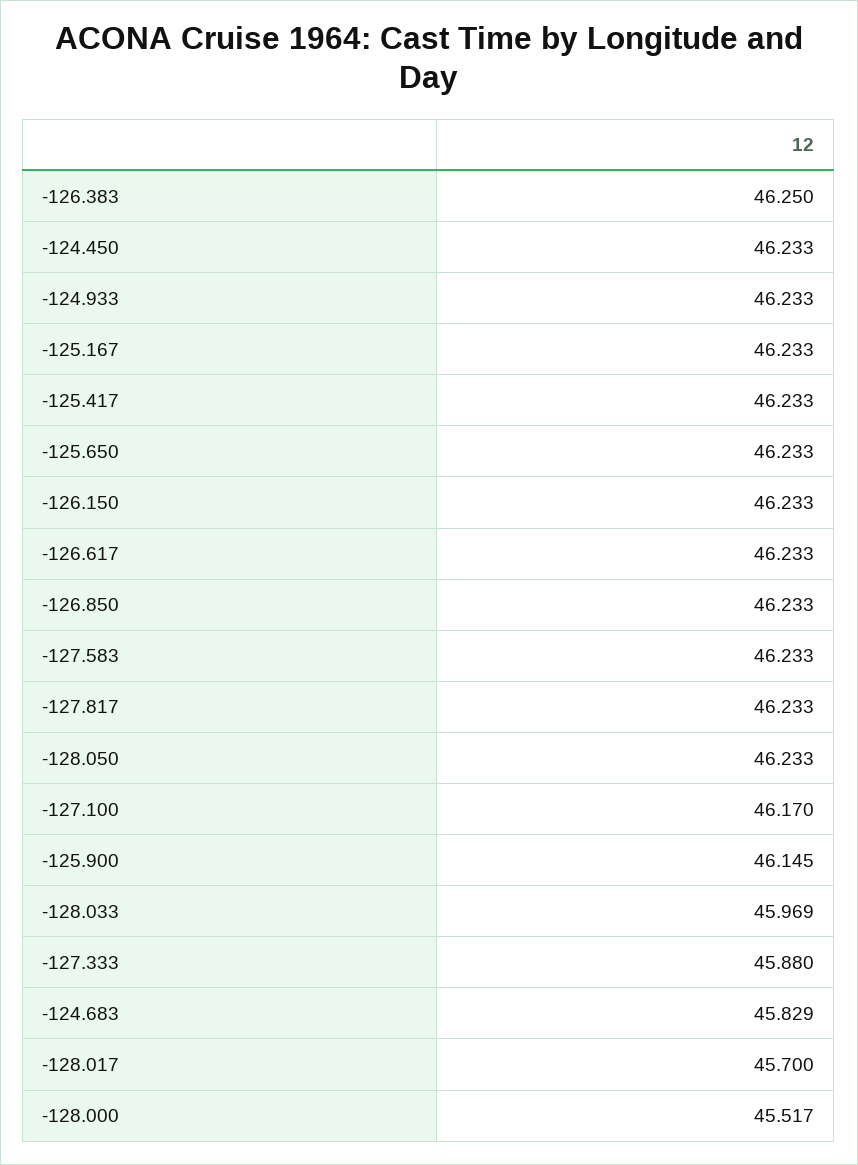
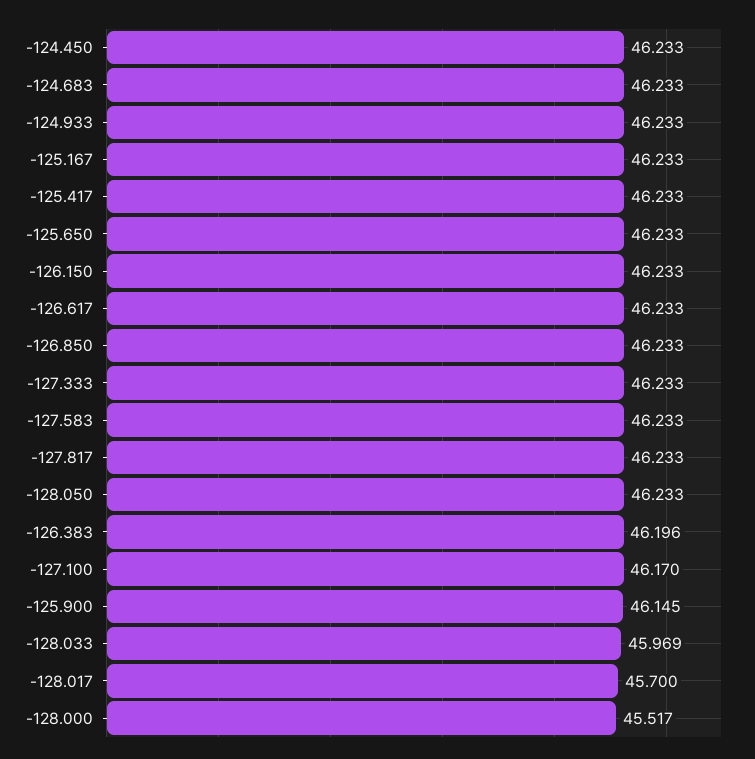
  {
-   "-126.383": 46.25,
+   "-126.383": 46.196,
    "-124.450": 46.233,
    "-124.933": 46.233,
    "-125.167": 46.233,
    "-125.417": 46.233,
    "-125.650": 46.233,
    "-126.150": 46.233,
    "-126.617": 46.233,
    "-126.850": 46.233,
    "-127.583": 46.233,
    "-127.817": 46.233,
    "-128.050": 46.233,
    "-127.100": 46.17,
    "-125.900": 46.145,
    "-128.033": 45.969,
-   "-127.333": 45.88,
+   "-127.333": 46.233,
-   "-124.683": 45.829,
+   "-124.683": 46.233,
    "-128.017": 45.7,
    "-128.000": 45.517
  }

